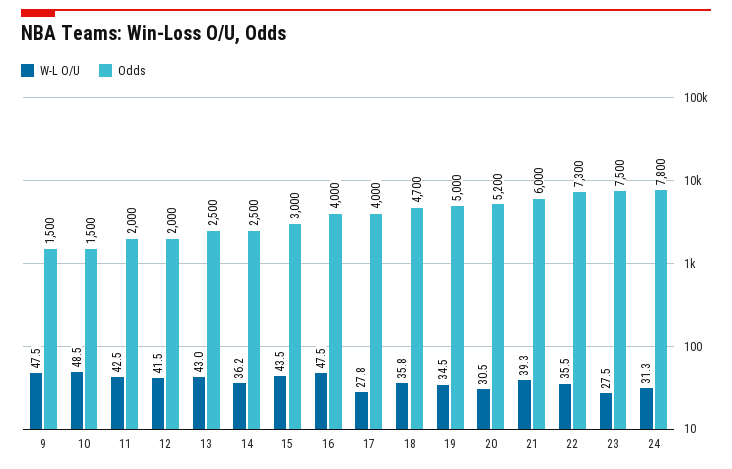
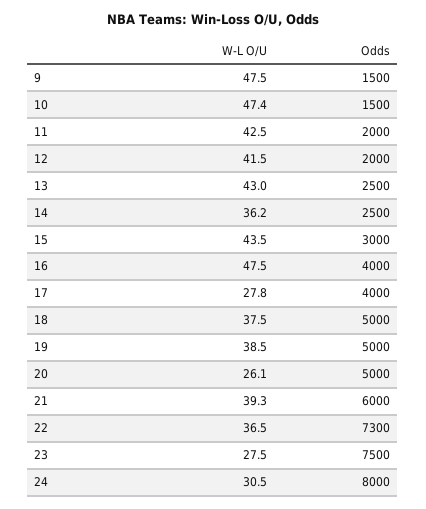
  {
    "W-L O/U": {
      "9": 47.5,
-     "10": 48.5,
+     "10": 47.4,
      "11": 42.5,
      "12": 41.5,
      "13": 43,
      "14": 36.2,
      "15": 43.5,
      "16": 47.5,
      "17": 27.8,
-     "18": 35.8,
+     "18": 37.5,
-     "19": 34.5,
+     "19": 38.5,
-     "20": 30.5,
+     "20": 26.1,
      "21": 39.3,
-     "22": 35.5,
+     "22": 36.5,
      "23": 27.5,
-     "24": 31.3
+     "24": 30.5
    },
    "Odds": {
      "9": 1500,
      "10": 1500,
      "11": 2000,
      "12": 2000,
      "13": 2500,
      "14": 2500,
      "15": 3000,
      "16": 4000,
      "17": 4000,
-     "18": 4700,
+     "18": 5000,
      "19": 5000,
-     "20": 5200,
+     "20": 5000,
      "21": 6000,
      "22": 7300,
      "23": 7500,
-     "24": 7800
+     "24": 8000
    }
  }

